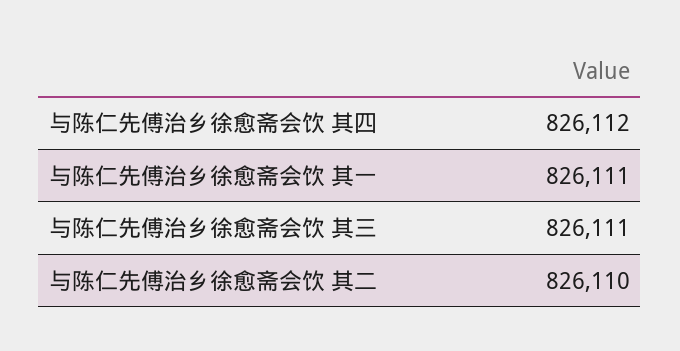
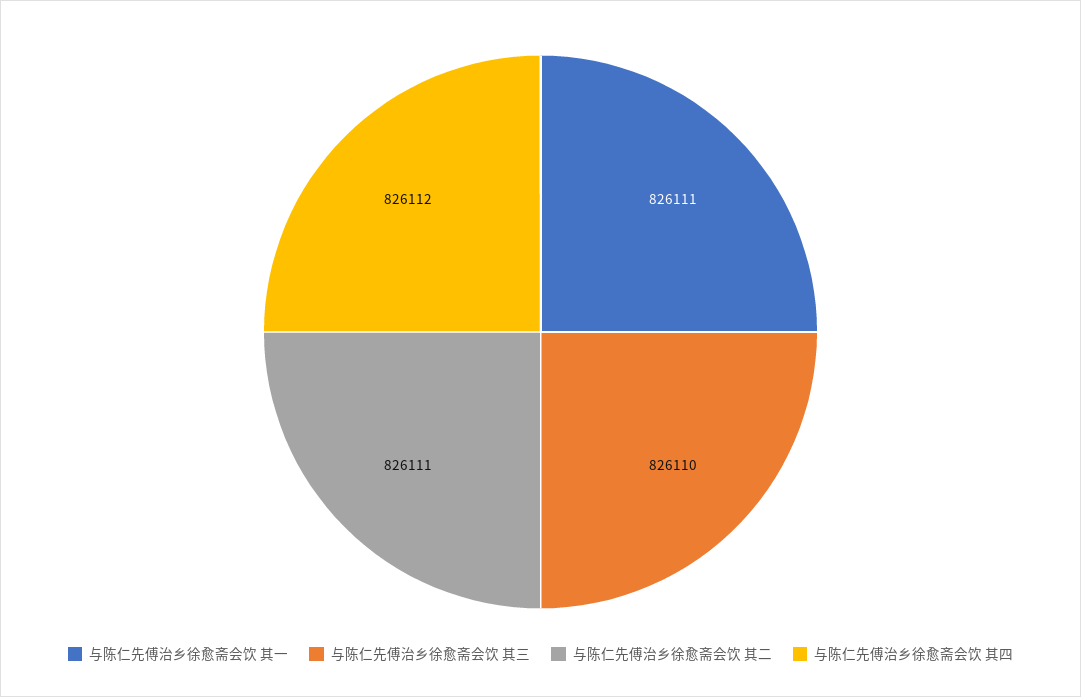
  {
    "与陈仁先傅治乡徐愈斋会饮 其四": 826112,
    "与陈仁先傅治乡徐愈斋会饮 其一": 826111,
-   "与陈仁先傅治乡徐愈斋会饮 其三": 826111,
+   "与陈仁先傅治乡徐愈斋会饮 其三": 826110,
-   "与陈仁先傅治乡徐愈斋会饮 其二": 826110
+   "与陈仁先傅治乡徐愈斋会饮 其二": 826111
  }

